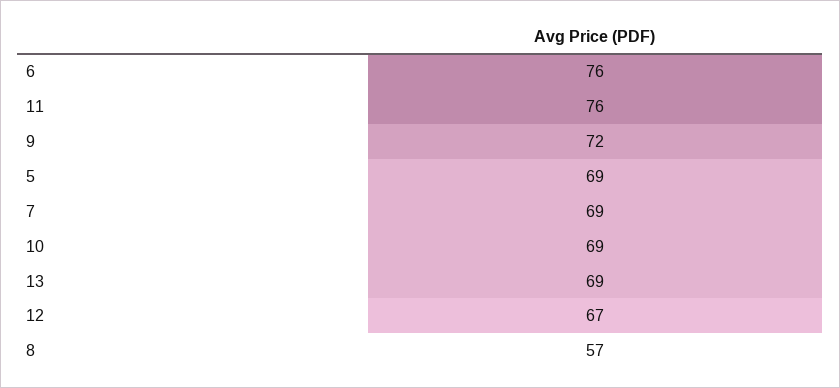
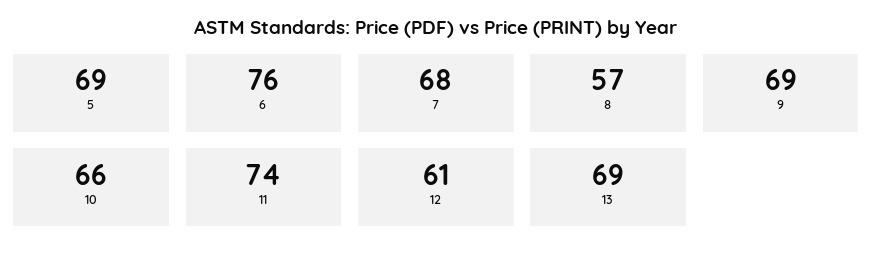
  {
    "6": 76,
-   "11": 76,
+   "11": 74,
-   "9": 72,
+   "9": 69,
    "5": 69,
-   "7": 69,
+   "7": 68,
-   "10": 69,
+   "10": 66,
    "13": 69,
-   "12": 67,
+   "12": 61,
    "8": 57
  }

